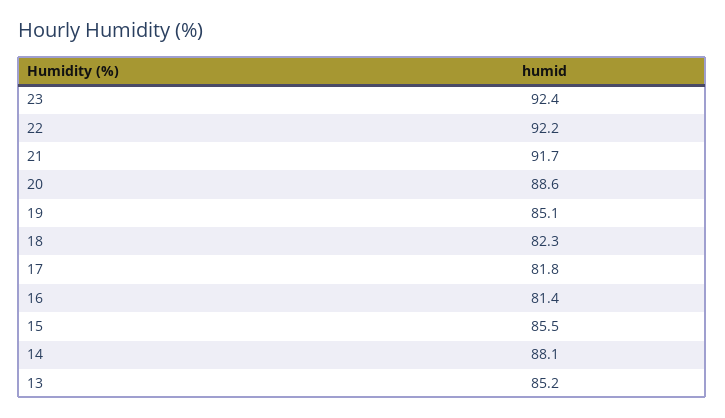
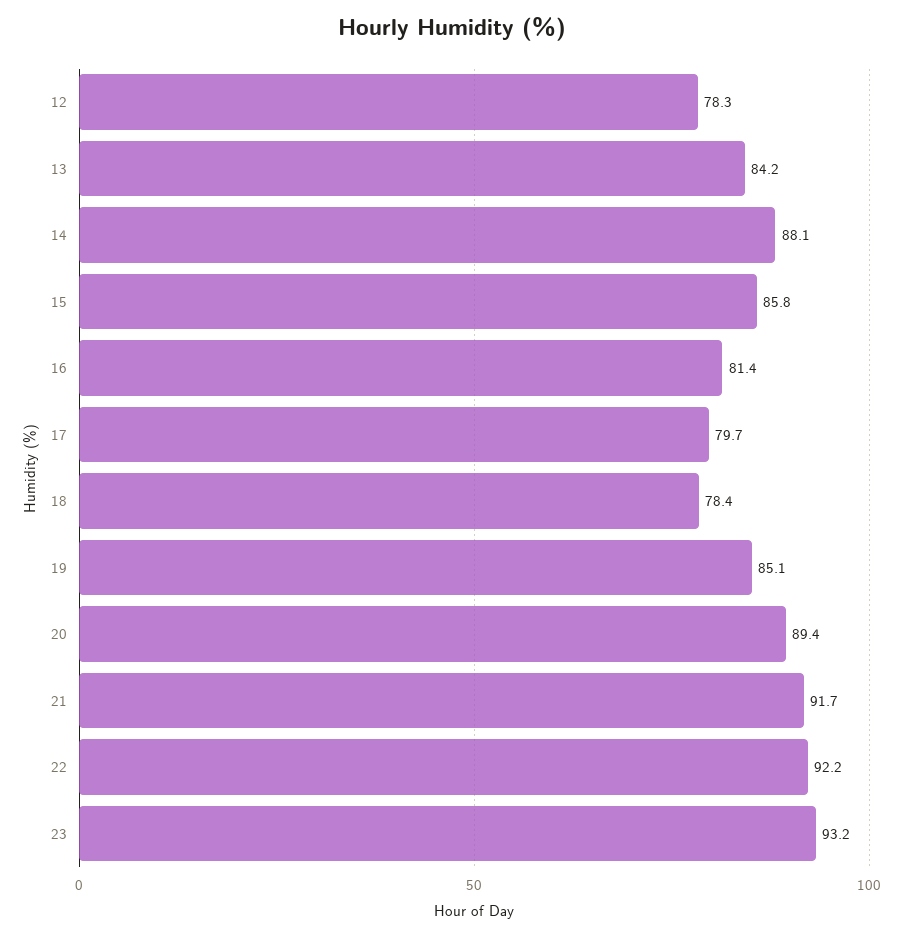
  {
-   "23": 92.4,
+   "23": 93.2,
    "22": 92.2,
    "21": 91.7,
-   "20": 88.6,
+   "20": 89.4,
    "19": 85.1,
-   "18": 82.3,
+   "18": 78.4,
-   "17": 81.8,
+   "17": 79.7,
    "16": 81.4,
-   "15": 85.5,
+   "15": 85.8,
    "14": 88.1,
-   "13": 85.2
+   "13": 84.2,
+   "12": 78.3
  }

